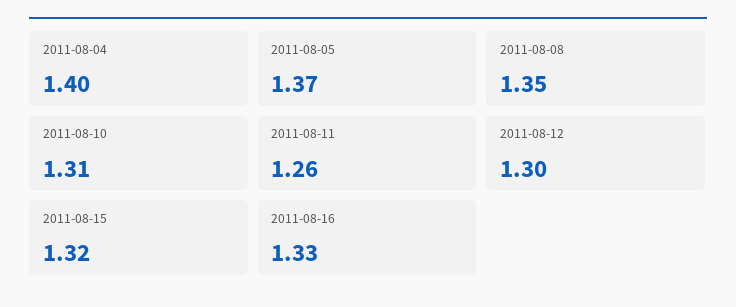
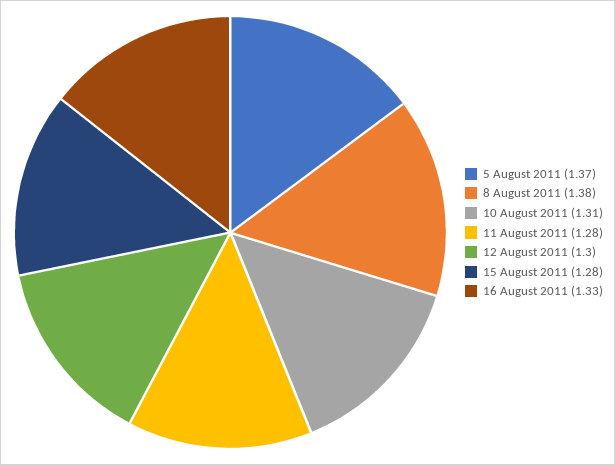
  {
-   "2011-08-04": 1.4,
    "2011-08-05": 1.37,
-   "2011-08-08": 1.35,
+   "2011-08-08": 1.38,
    "2011-08-10": 1.31,
-   "2011-08-11": 1.26,
+   "2011-08-11": 1.28,
    "2011-08-12": 1.3,
-   "2011-08-15": 1.32,
+   "2011-08-15": 1.28,
    "2011-08-16": 1.33
  }

